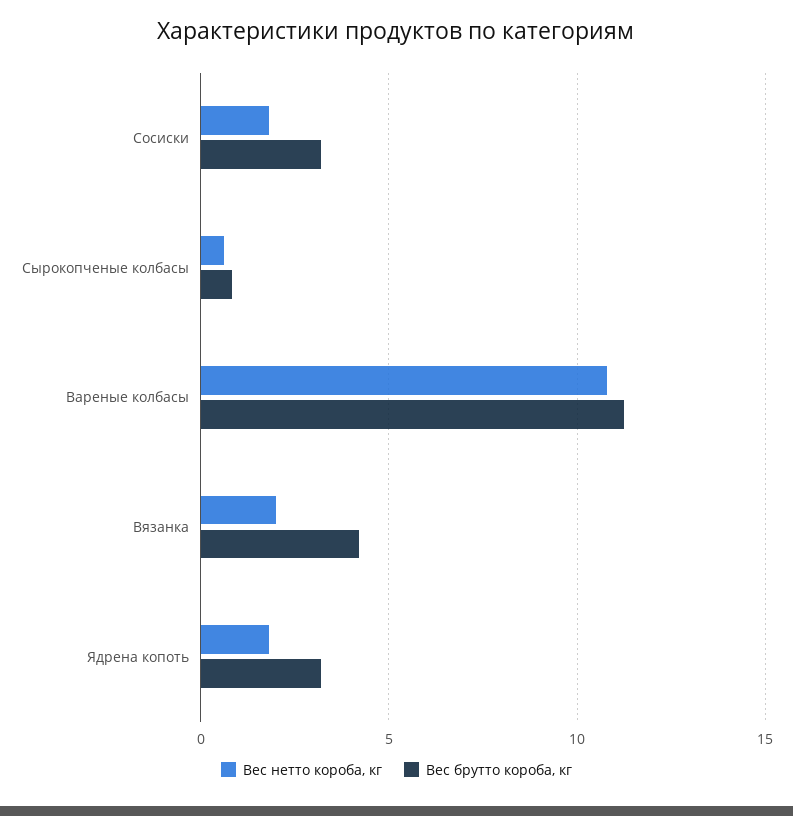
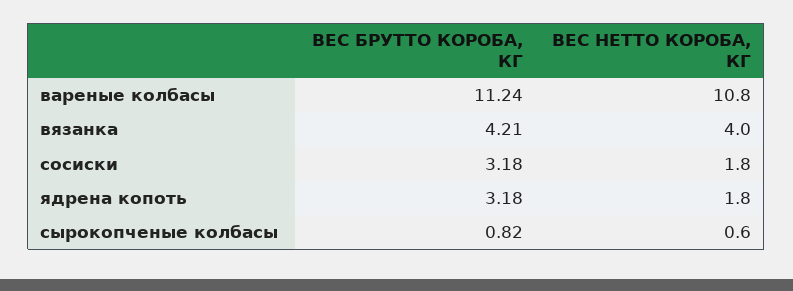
  {
    "Вес нетто короба, кг": {
      "Сосиски": 1.8,
      "Сырокопченые колбасы": 0.6,
      "Вареные колбасы": 10.8,
-     "Вязанка": 2,
+     "Вязанка": 4,
      "Ядрена копоть": 1.8
    },
    "Вес брутто короба, кг": {
      "Сосиски": 3.18,
      "Сырокопченые колбасы": 0.82,
      "Вареные колбасы": 11.24,
      "Вязанка": 4.21,
      "Ядрена копоть": 3.18
    }
  }

